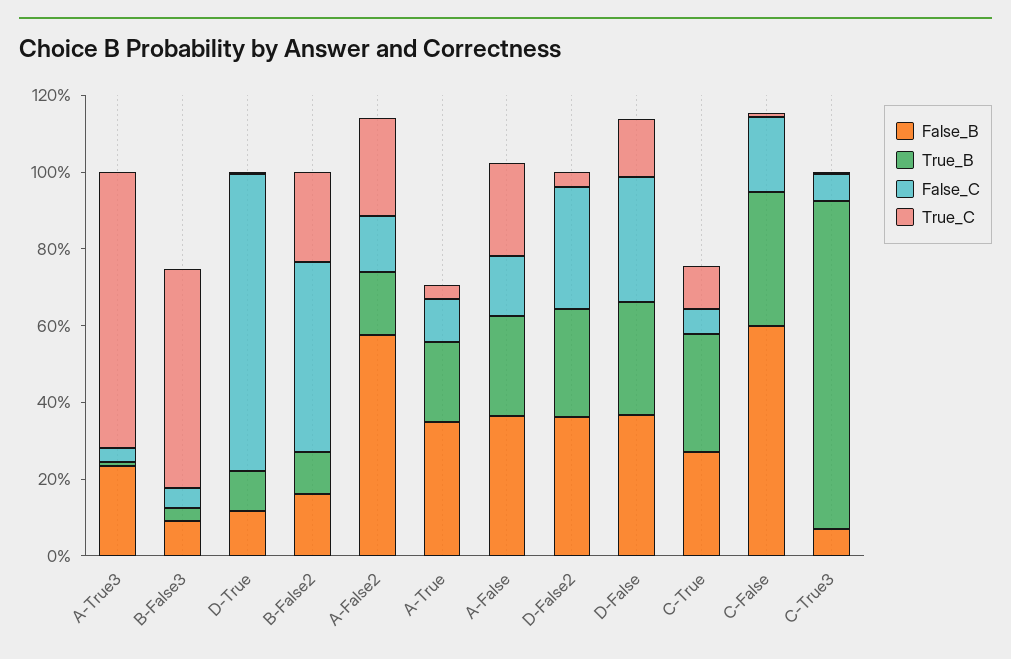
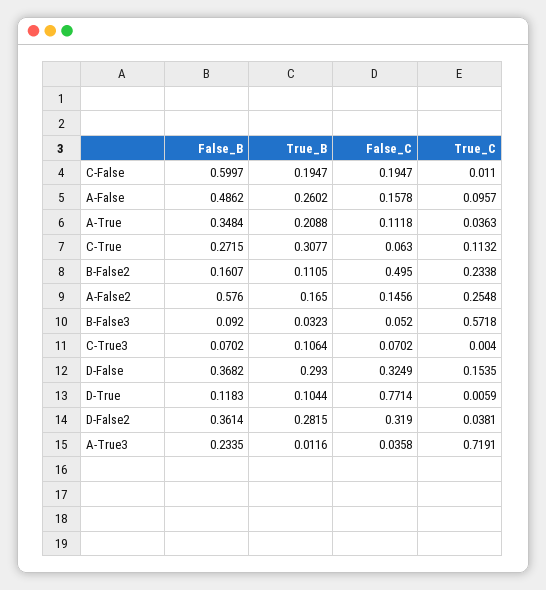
  {
    "False_B": {
      "A-True3": 0.2335,
      "B-False3": 0.092,
      "D-True": 0.1183,
      "B-False2": 0.1607,
      "A-False2": 0.576,
      "A-True": 0.3484,
-     "A-False": 0.35,
+     "A-False": 0.4862,
      "D-False2": 0.3614,
      "D-False": 0.3682,
      "C-True": 0.2715,
      "C-False": 0.5997,
      "C-True3": 0.0702
    },
    "True_B": {
      "A-True3": 0.0116,
      "B-False3": 0.0323,
      "D-True": 0.1044,
      "B-False2": 0.1105,
      "A-False2": 0.165,
      "A-True": 0.2088,
      "A-False": 0.2602,
      "D-False2": 0.2815,
      "D-False": 0.293,
      "C-True": 0.3077,
-     "C-False": 0.35,
+     "C-False": 0.1947,
-     "C-True3": 0.85
+     "C-True3": 0.1064
    },
    "False_C": {
      "A-True3": 0.0358,
      "B-False3": 0.052,
      "D-True": 0.7714,
      "B-False2": 0.495,
      "A-False2": 0.1456,
      "A-True": 0.1118,
      "A-False": 0.1578,
      "D-False2": 0.319,
      "D-False": 0.3249,
      "C-True": 0.063,
      "C-False": 0.1947,
      "C-True3": 0.0702
    },
    "True_C": {
      "A-True3": 0.7191,
      "B-False3": 0.5718,
      "D-True": 0.0059,
      "B-False2": 0.2338,
      "A-False2": 0.2548,
      "A-True": 0.0363,
-     "A-False": 0.25,
+     "A-False": 0.0957,
      "D-False2": 0.0381,
      "D-False": 0.1535,
      "C-True": 0.1132,
      "C-False": 0.011,
      "C-True3": 0.004
    }
  }

